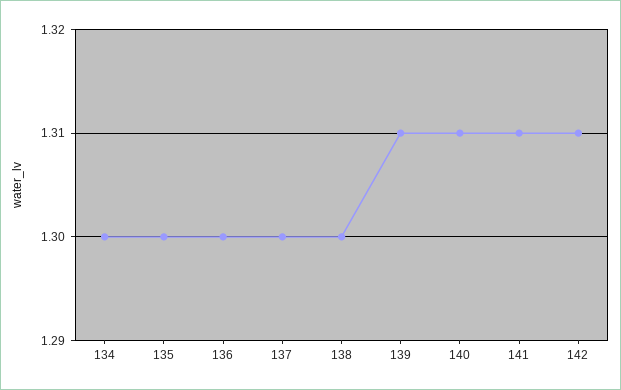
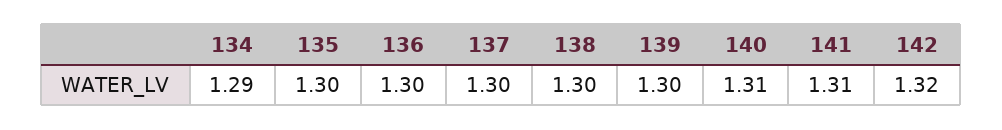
  {
-   "134": 1.3,
+   "134": 1.29,
    "135": 1.3,
    "136": 1.3,
    "137": 1.3,
    "138": 1.3,
-   "139": 1.31,
+   "139": 1.3,
    "140": 1.31,
    "141": 1.31,
-   "142": 1.31
+   "142": 1.32
  }

